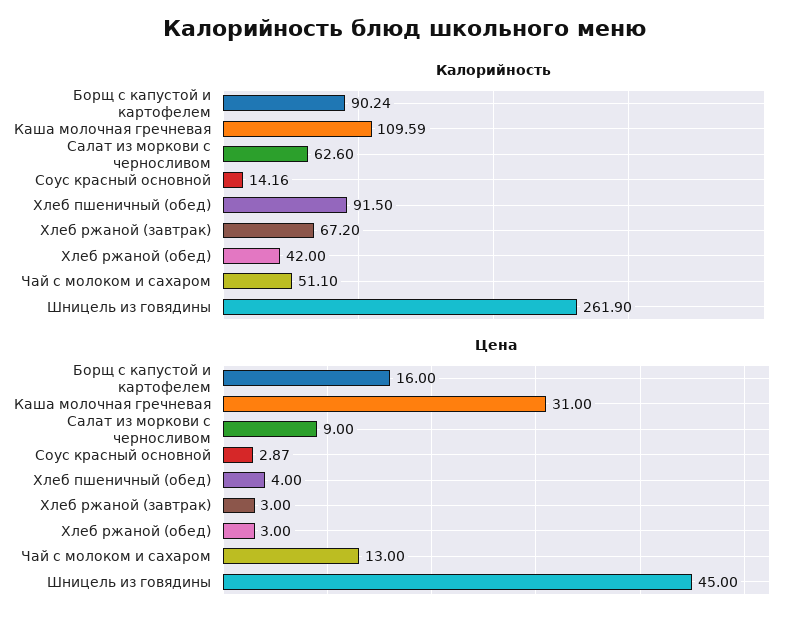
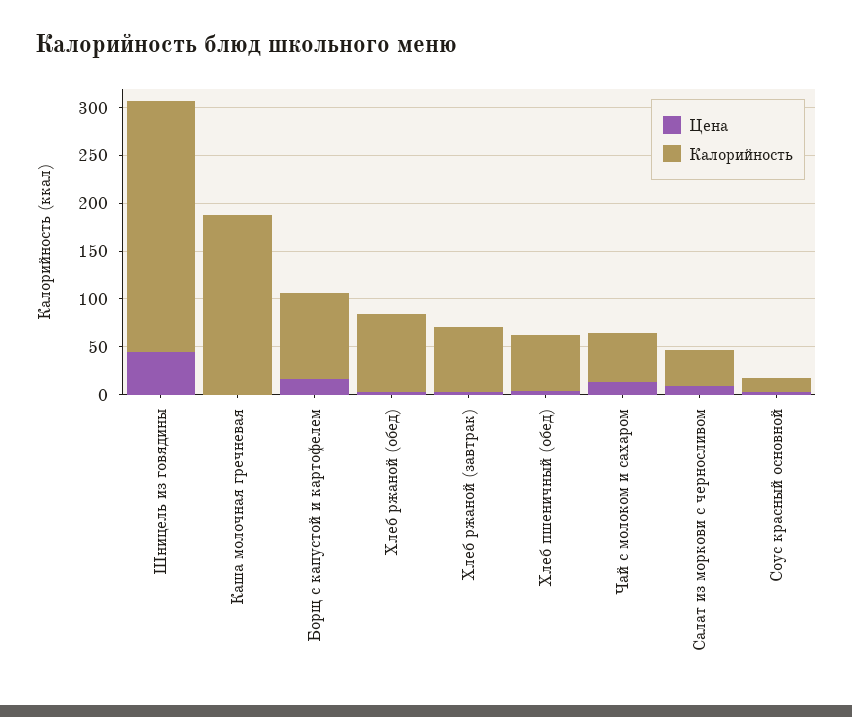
  {
    "Калорийность": {
      "Борщ с капустой и картофелем": 90.24,
-     "Каша молочная гречневая": 109.59,
+     "Каша молочная гречневая": 190,
-     "Салат из моркови с черносливом": 62.6,
+     "Салат из моркови с черносливом": 40,
      "Соус красный основной": 14.16,
-     "Хлеб пшеничный (обед)": 91.5,
+     "Хлеб пшеничный (обед)": 60,
      "Хлеб ржаной (завтрак)": 67.2,
-     "Хлеб ржаной (обед)": 42,
+     "Хлеб ржаной (обед)": 80,
      "Чай с молоком и сахаром": 51.1,
      "Шницель из говядины": 261.9
    },
    "Цена": {
      "Борщ с капустой и картофелем": 16,
-     "Каша молочная гречневая": 31,
+     "Каша молочная гречневая": 0,
      "Салат из моркови с черносливом": 9,
      "Соус красный основной": 2.87,
      "Хлеб пшеничный (обед)": 4,
      "Хлеб ржаной (завтрак)": 3,
      "Хлеб ржаной (обед)": 3,
      "Чай с молоком и сахаром": 13,
      "Шницель из говядины": 45
    }
  }

